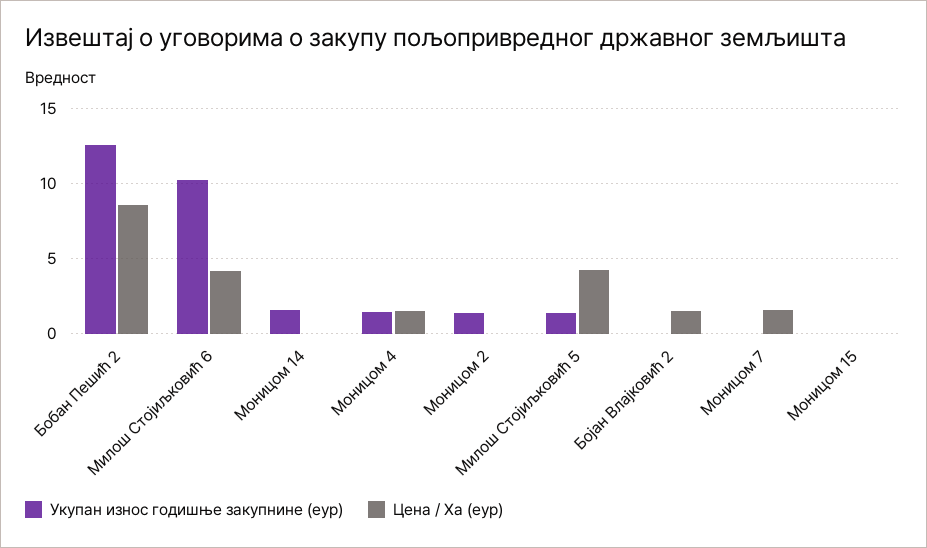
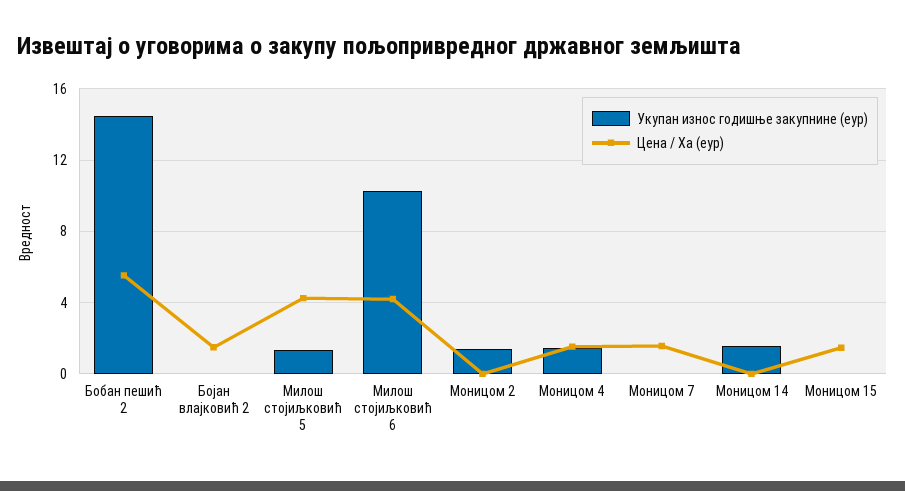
  {
    "Укупан износ годишње закупнине (еур)": {
-     "Бобан Пешић 2": 12.5,
+     "Бобан Пешић 2": 14.5,
      "Милош Стојиљковић 6": 10.5,
      "Моницом 14": 1.5,
      "Моницом 4": 1.5,
      "Моницом 2": 1.5,
      "Милош Стојиљковић 5": 1.5,
      "Бојан Влајковић 2": 0,
      "Моницом 7": 0,
      "Моницом 15": 0
    },
    "Цена / Ха (еур)": {
-     "Бобан Пешић 2": 8.5,
+     "Бобан Пешић 2": 5.5,
      "Милош Стојиљковић 6": 4,
      "Моницом 14": 0,
      "Моницом 4": 1.5,
      "Моницом 2": 0,
      "Милош Стојиљковић 5": 4.5,
      "Бојан Влајковић 2": 1.5,
      "Моницом 7": 1.5,
-     "Моницом 15": 0
+     "Моницом 15": 1.5
    }
  }

